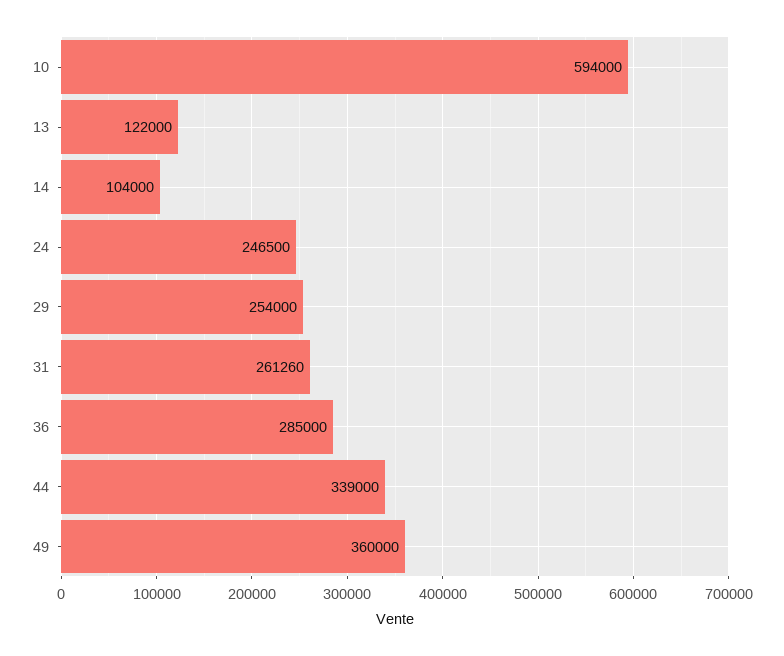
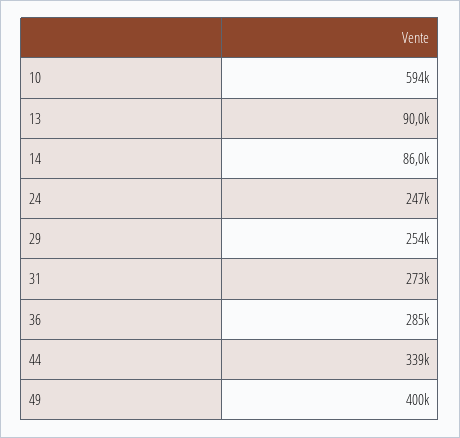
  {
    "10": 594000,
-   "13": 122000,
+   "13": 90000,
-   "14": 104000,
+   "14": 86000,
    "24": 246500,
    "29": 254000,
-   "31": 261260,
+   "31": 273000,
    "36": 285000,
    "44": 339000,
-   "49": 360000
+   "49": 400000
  }

